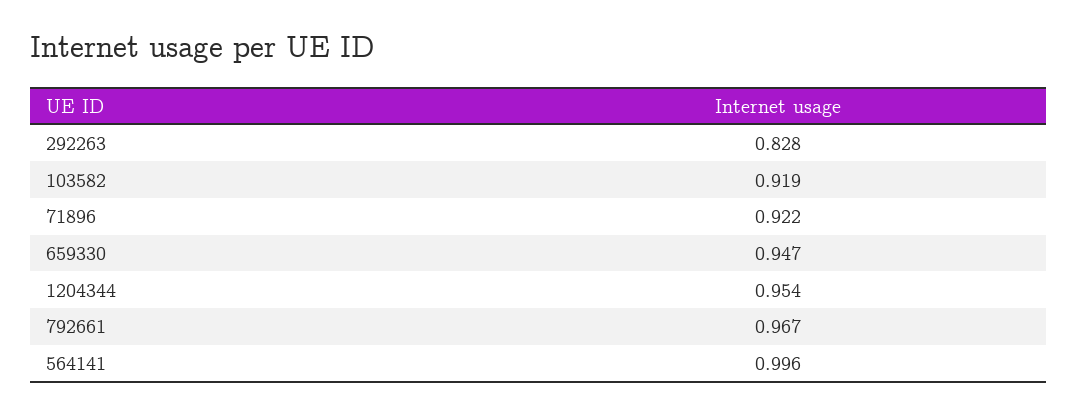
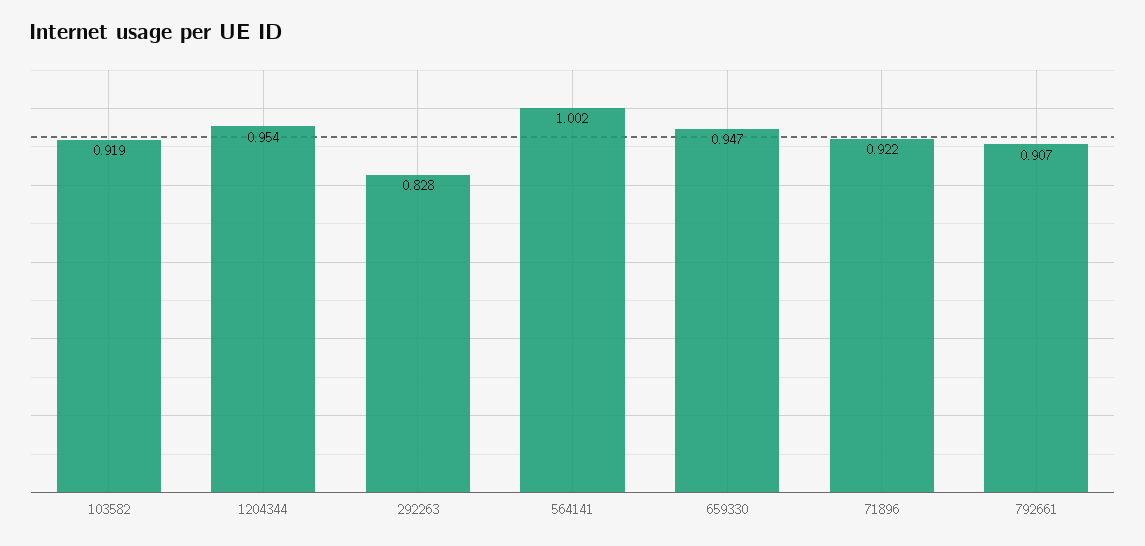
  {
    "292263": 0.828,
    "103582": 0.919,
    "71896": 0.922,
    "659330": 0.947,
    "1204344": 0.954,
-   "792661": 0.967,
+   "792661": 0.907,
-   "564141": 0.996
+   "564141": 1.002
  }

